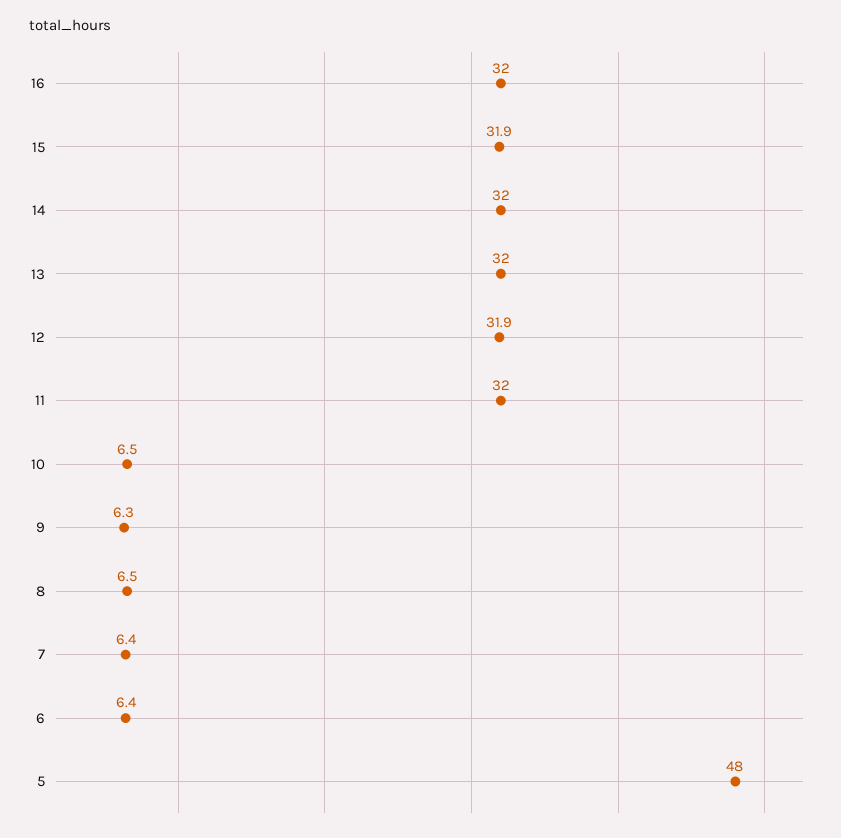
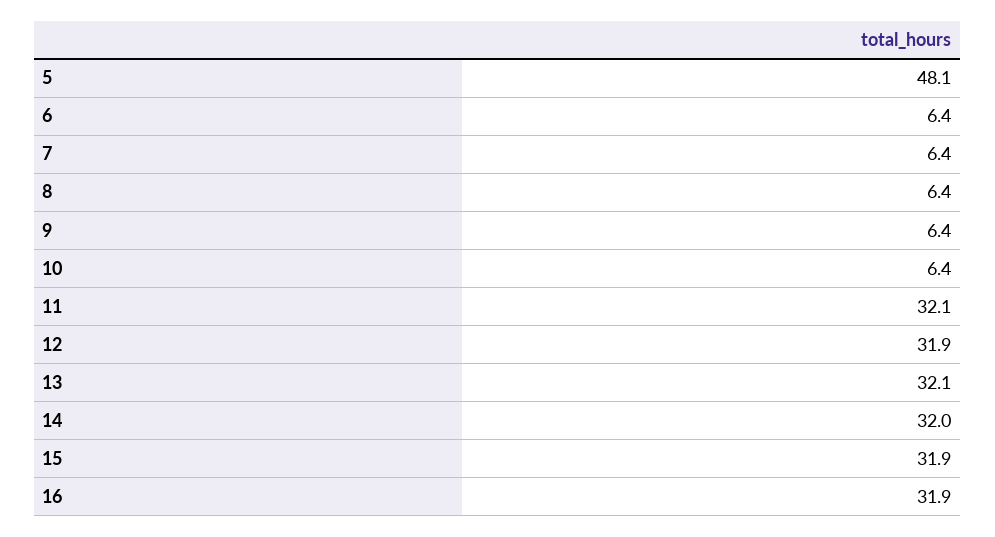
  {
-   "16": 32,
+   "16": 31.9,
    "15": 31.9,
    "14": 32,
-   "13": 32,
+   "13": 32.1,
    "12": 31.9,
-   "11": 32,
+   "11": 32.1,
-   "10": 6.5,
+   "10": 6.4,
-   "9": 6.3,
+   "9": 6.4,
-   "8": 6.5,
+   "8": 6.4,
    "7": 6.4,
    "6": 6.4,
-   "5": 48
+   "5": 48.1
  }

